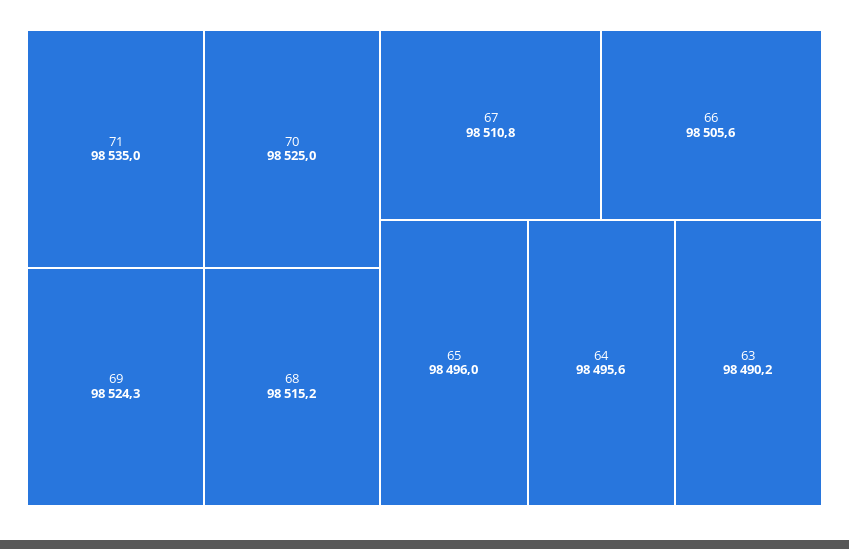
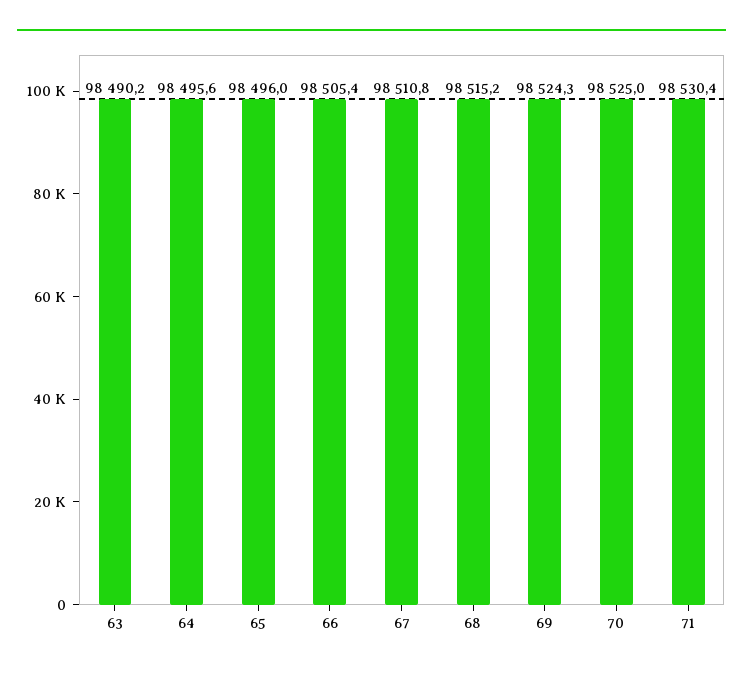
  {
-   "71": 98535,
+   "71": 98530.4,
    "70": 98525,
    "69": 98524.3,
    "68": 98515.2,
    "67": 98510.8,
-   "66": 98505.6,
+   "66": 98505.4,
    "65": 98496,
    "64": 98495.6,
    "63": 98490.2
  }

